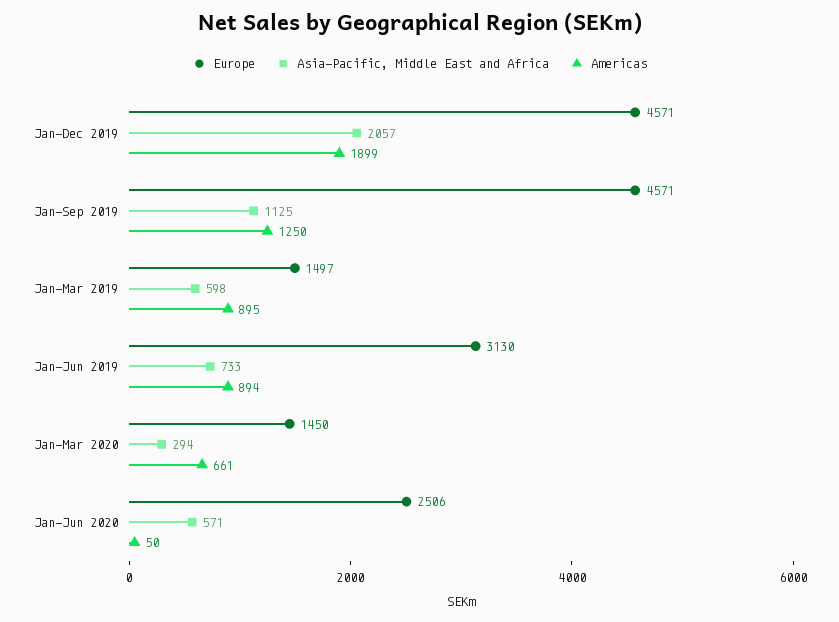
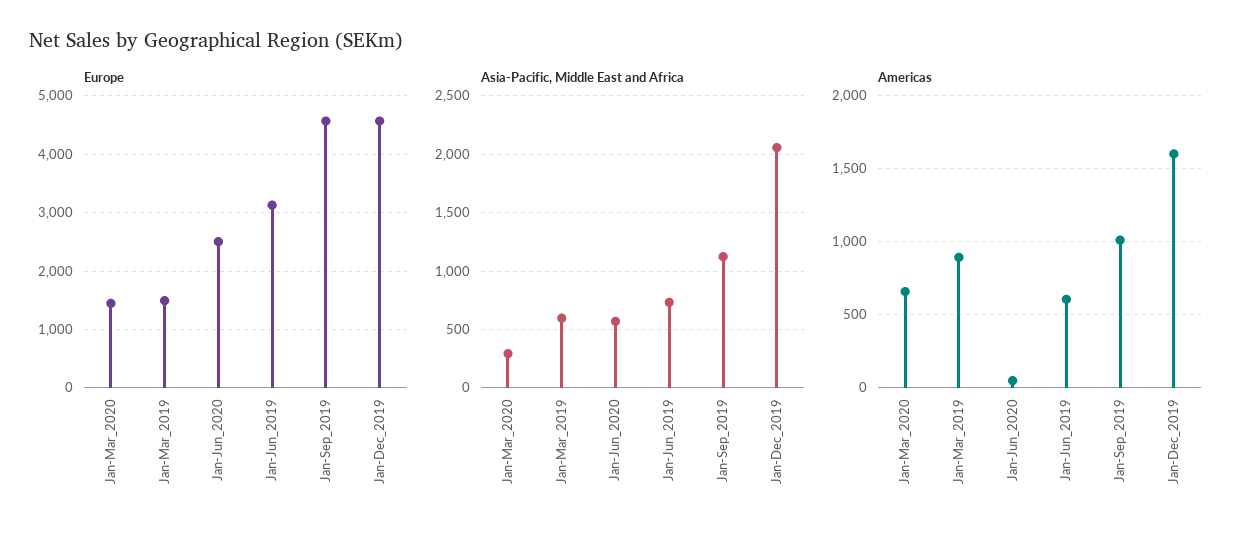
  {
    "Europe": {
      "Jan-Dec 2019": 4571,
      "Jan-Sep 2019": 4571,
      "Jan-Mar 2019": 1497,
      "Jan-Jun 2019": 3130,
      "Jan-Mar 2020": 1450,
      "Jan-Jun 2020": 2506
    },
    "Asia-Pacific, Middle East and Africa": {
      "Jan-Dec 2019": 2057,
      "Jan-Sep 2019": 1125,
      "Jan-Mar 2019": 598,
      "Jan-Jun 2019": 733,
      "Jan-Mar 2020": 294,
      "Jan-Jun 2020": 571
    },
    "Americas": {
-     "Jan-Dec 2019": 1899,
+     "Jan-Dec 2019": 1600,
-     "Jan-Sep 2019": 1250,
+     "Jan-Sep 2019": 1000,
      "Jan-Mar 2019": 895,
-     "Jan-Jun 2019": 894,
+     "Jan-Jun 2019": 600,
      "Jan-Mar 2020": 661,
      "Jan-Jun 2020": 50
    }
  }

